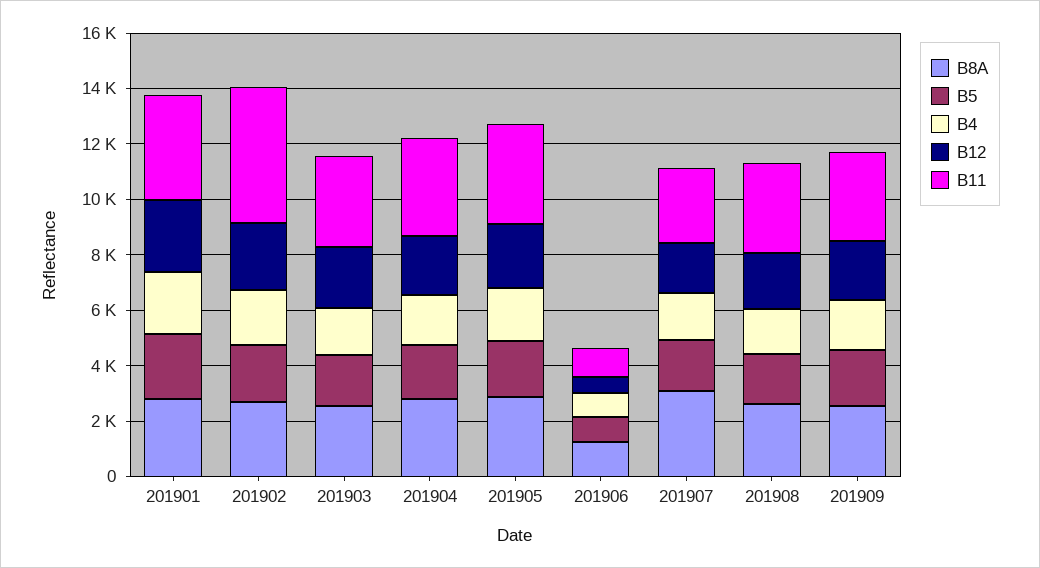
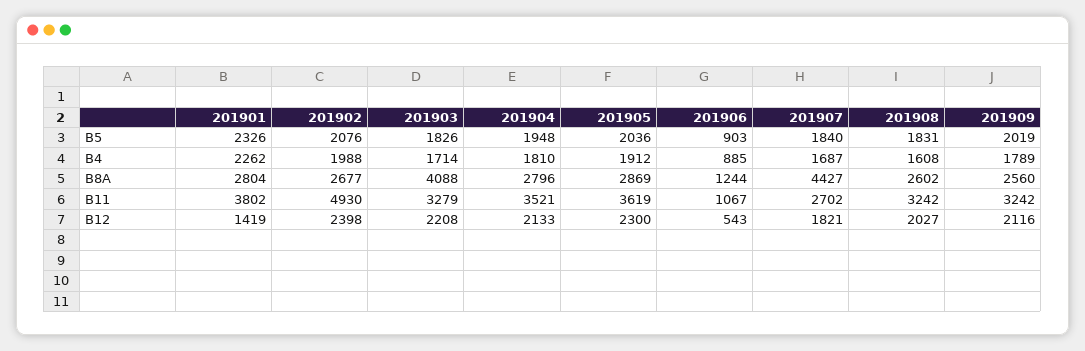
  {
    "B8A": {
      "201901": 2804,
      "201902": 2677,
-     "201903": 2500,
+     "201903": 4088,
      "201904": 2796,
      "201905": 2869,
      "201906": 1244,
-     "201907": 3000,
+     "201907": 4427,
      "201908": 2602,
      "201909": 2560
    },
    "B5": {
      "201901": 2326,
      "201902": 2076,
      "201903": 1826,
      "201904": 1948,
      "201905": 2036,
      "201906": 903,
      "201907": 1840,
      "201908": 1831,
      "201909": 2019
    },
    "B4": {
      "201901": 2262,
      "201902": 1988,
      "201903": 1714,
      "201904": 1810,
      "201905": 1912,
      "201906": 885,
      "201907": 1687,
      "201908": 1608,
      "201909": 1789
    },
    "B12": {
-     "201901": 2500,
+     "201901": 1419,
      "201902": 2398,
      "201903": 2208,
      "201904": 2133,
      "201905": 2300,
      "201906": 543,
      "201907": 1821,
      "201908": 2027,
      "201909": 2116
    },
    "B11": {
      "201901": 3802,
      "201902": 4930,
      "201903": 3279,
      "201904": 3521,
      "201905": 3619,
      "201906": 1067,
      "201907": 2702,
      "201908": 3242,
      "201909": 3242
    }
  }

